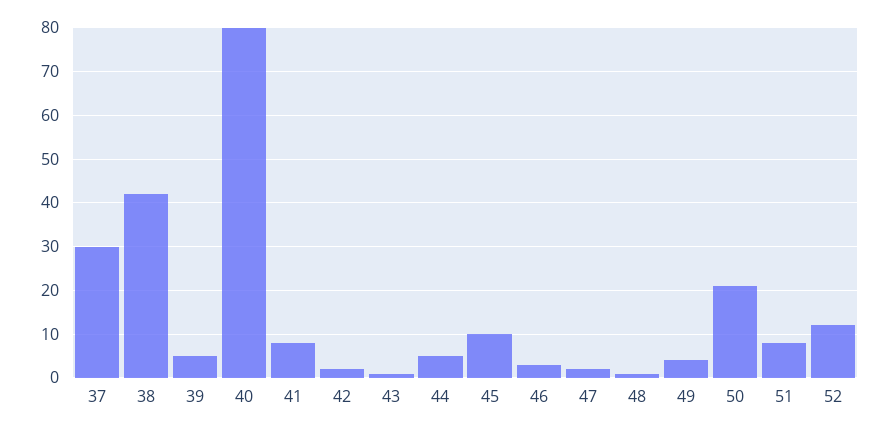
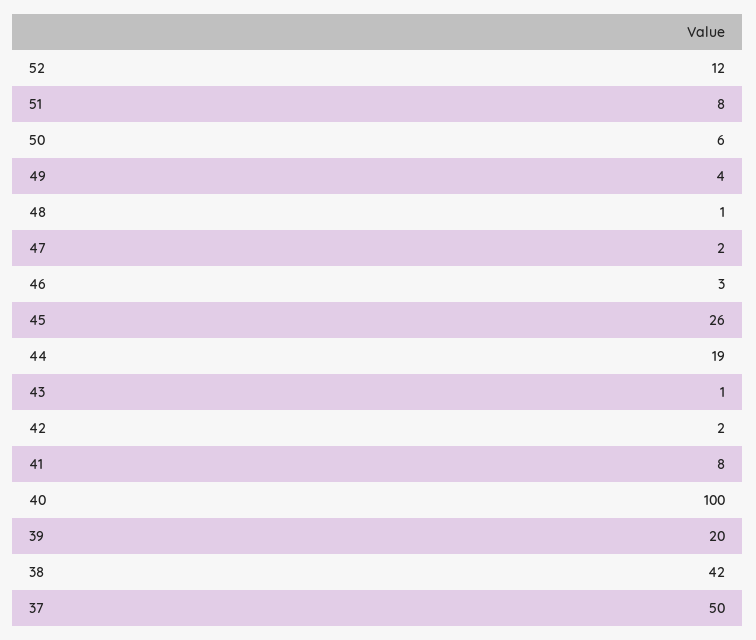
  {
-   "37": 30,
+   "37": 50,
    "38": 42,
-   "39": 5,
+   "39": 20,
-   "40": 80,
+   "40": 100,
    "41": 8,
    "42": 2,
    "43": 1,
-   "44": 5,
+   "44": 19,
-   "45": 10,
+   "45": 26,
    "46": 3,
    "47": 2,
    "48": 1,
    "49": 4,
-   "50": 20,
+   "50": 6,
    "51": 8,
    "52": 12
  }

